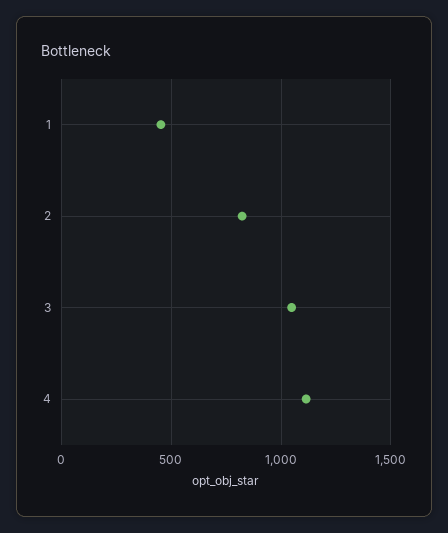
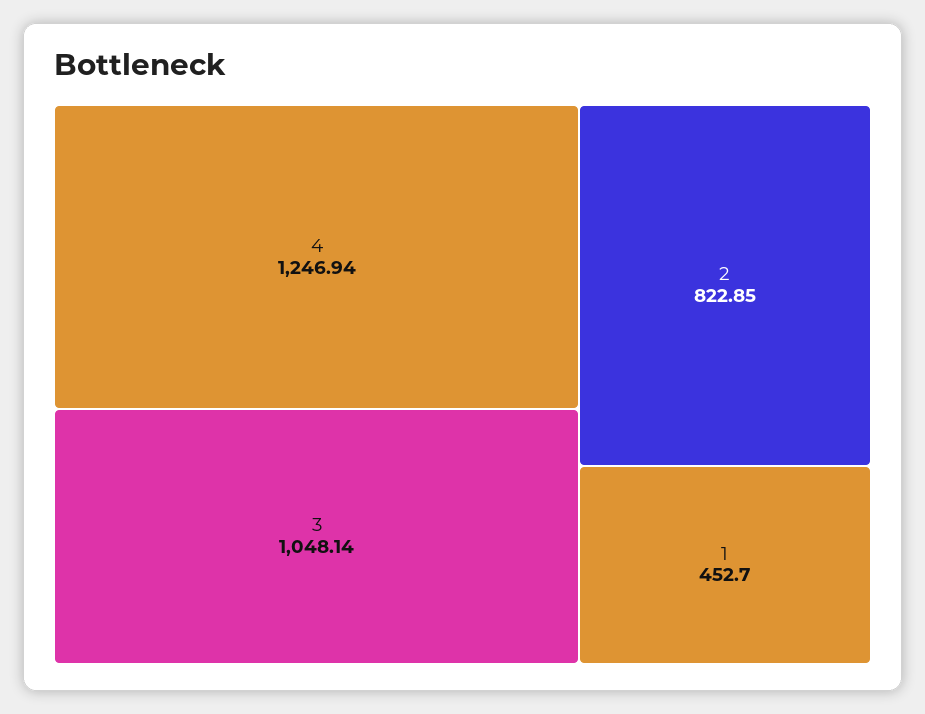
  {
    "1": 452.7,
    "2": 822.85,
    "3": 1048.14,
-   "4": 1100
+   "4": 1246.94
  }

